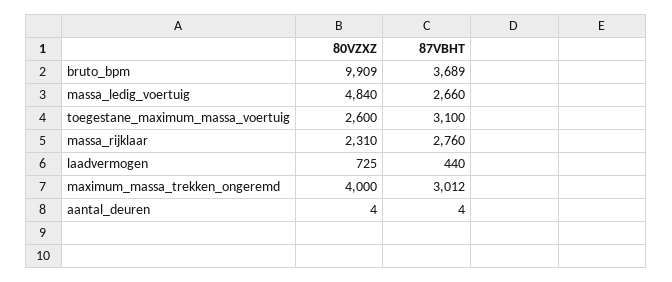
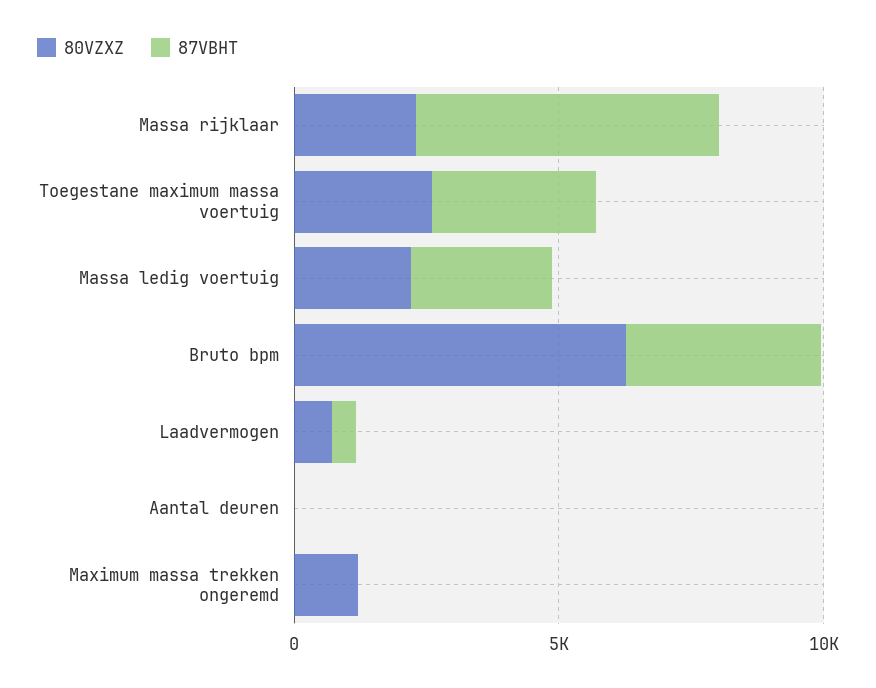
  {
    "80VZXZ": {
-     "bruto_bpm": 9909,
+     "bruto_bpm": 6000,
-     "massa_ledig_voertuig": 4840,
+     "massa_ledig_voertuig": 2000,
      "toegestane_maximum_massa_voertuig": 2600,
      "massa_rijklaar": 2310,
      "laadvermogen": 725,
-     "maximum_massa_trekken_ongeremd": 4000,
+     "maximum_massa_trekken_ongeremd": 1000,
      "aantal_deuren": 4
    },
    "87VBHT": {
      "bruto_bpm": 3689,
      "massa_ledig_voertuig": 2660,
      "toegestane_maximum_massa_voertuig": 3100,
-     "massa_rijklaar": 2760,
+     "massa_rijklaar": 6000,
      "laadvermogen": 440,
-     "maximum_massa_trekken_ongeremd": 3012,
+     "maximum_massa_trekken_ongeremd": 0,
      "aantal_deuren": 4
    }
  }

